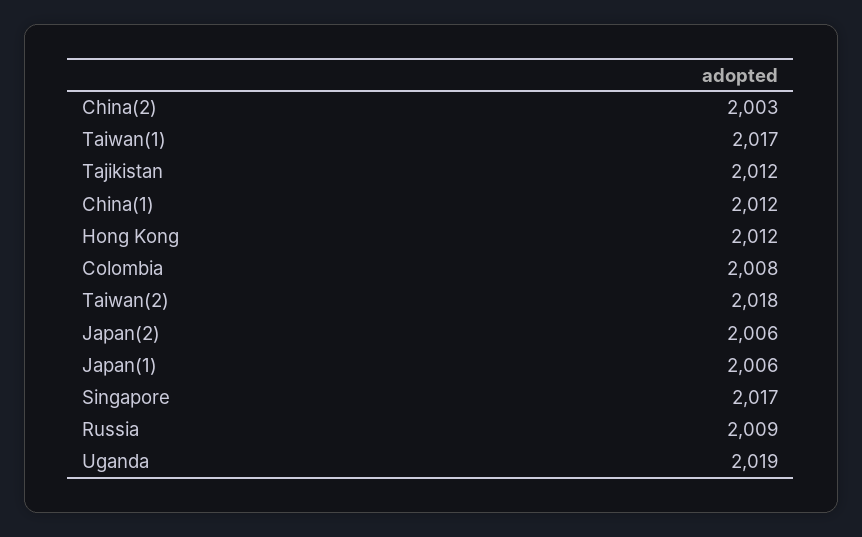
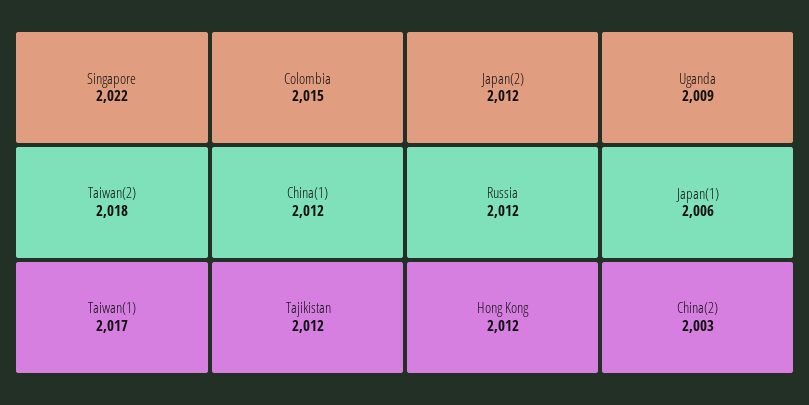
  {
    "China(2)": 2003,
    "Taiwan(1)": 2017,
    "Tajikistan": 2012,
    "China(1)": 2012,
    "Hong Kong": 2012,
-   "Colombia": 2008,
+   "Colombia": 2015,
    "Taiwan(2)": 2018,
-   "Japan(2)": 2006,
+   "Japan(2)": 2012,
    "Japan(1)": 2006,
-   "Singapore": 2017,
+   "Singapore": 2022,
-   "Russia": 2009,
+   "Russia": 2012,
-   "Uganda": 2019
+   "Uganda": 2009
  }

